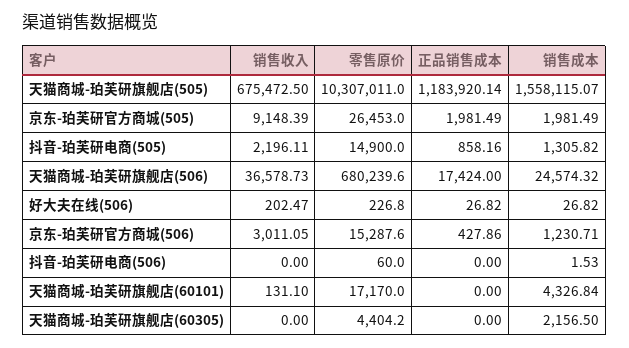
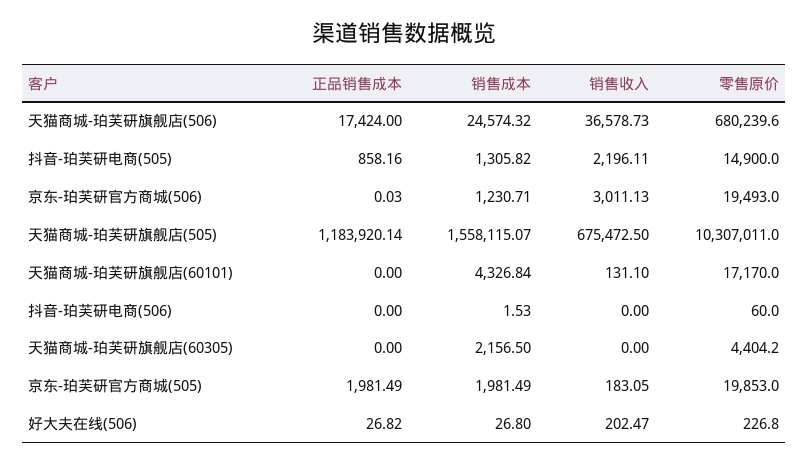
  {
    "销售收入": {
      "天猫商城-珀芙研旗舰店(505)": 675472.5,
-     "京东-珀芙研官方商城(505)": 9148.39,
+     "京东-珀芙研官方商城(505)": 183.05,
      "抖音-珀芙研电商(505)": 2196.11,
      "天猫商城-珀芙研旗舰店(506)": 36578.73,
      "好大夫在线(506)": 202.47,
-     "京东-珀芙研官方商城(506)": 3011.05,
+     "京东-珀芙研官方商城(506)": 3011.13,
      "抖音-珀芙研电商(506)": 0,
      "天猫商城-珀芙研旗舰店(60101)": 131.1,
      "天猫商城-珀芙研旗舰店(60305)": 0
    },
    "零售原价": {
      "天猫商城-珀芙研旗舰店(505)": 10307011,
-     "京东-珀芙研官方商城(505)": 26453,
+     "京东-珀芙研官方商城(505)": 19853,
      "抖音-珀芙研电商(505)": 14900,
      "天猫商城-珀芙研旗舰店(506)": 680239.6,
      "好大夫在线(506)": 226.8,
-     "京东-珀芙研官方商城(506)": 15287.6,
+     "京东-珀芙研官方商城(506)": 19493,
      "抖音-珀芙研电商(506)": 60,
      "天猫商城-珀芙研旗舰店(60101)": 17170,
      "天猫商城-珀芙研旗舰店(60305)": 4404.2
    },
    "正品销售成本": {
      "天猫商城-珀芙研旗舰店(505)": 1183920.14,
      "京东-珀芙研官方商城(505)": 1981.49,
      "抖音-珀芙研电商(505)": 858.16,
      "天猫商城-珀芙研旗舰店(506)": 17424,
      "好大夫在线(506)": 26.82,
-     "京东-珀芙研官方商城(506)": 427.86,
+     "京东-珀芙研官方商城(506)": 0.03,
      "抖音-珀芙研电商(506)": 0,
      "天猫商城-珀芙研旗舰店(60101)": 0,
      "天猫商城-珀芙研旗舰店(60305)": 0
    },
    "销售成本": {
      "天猫商城-珀芙研旗舰店(505)": 1558115.07,
      "京东-珀芙研官方商城(505)": 1981.49,
      "抖音-珀芙研电商(505)": 1305.82,
      "天猫商城-珀芙研旗舰店(506)": 24574.32,
-     "好大夫在线(506)": 26.82,
+     "好大夫在线(506)": 26.8,
      "京东-珀芙研官方商城(506)": 1230.71,
      "抖音-珀芙研电商(506)": 1.53,
      "天猫商城-珀芙研旗舰店(60101)": 4326.84,
      "天猫商城-珀芙研旗舰店(60305)": 2156.5
    }
  }

